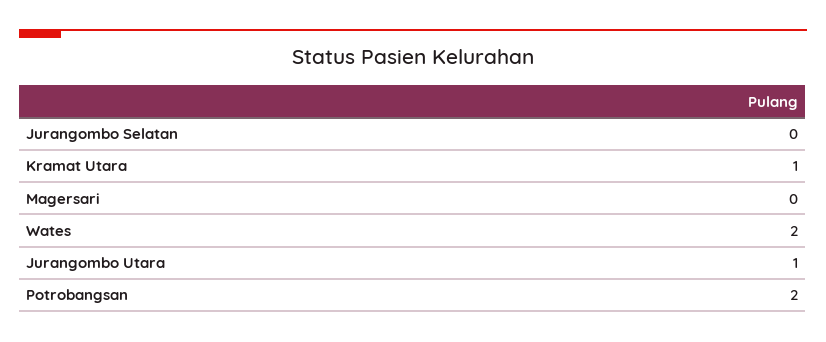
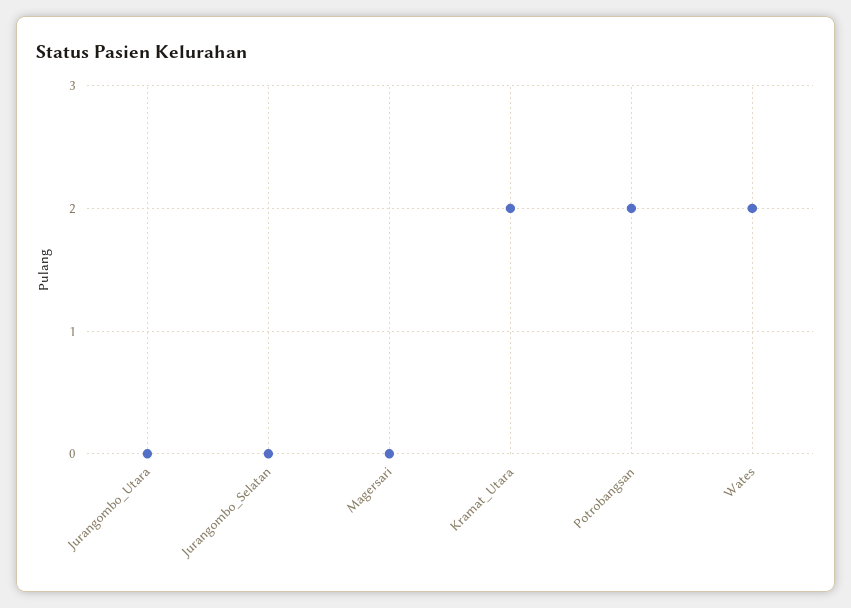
  {
    "Jurangombo Selatan": 0,
-   "Kramat Utara": 1,
+   "Kramat Utara": 2,
    "Magersari": 0,
    "Wates": 2,
-   "Jurangombo Utara": 1,
+   "Jurangombo Utara": 0,
    "Potrobangsan": 2
  }

